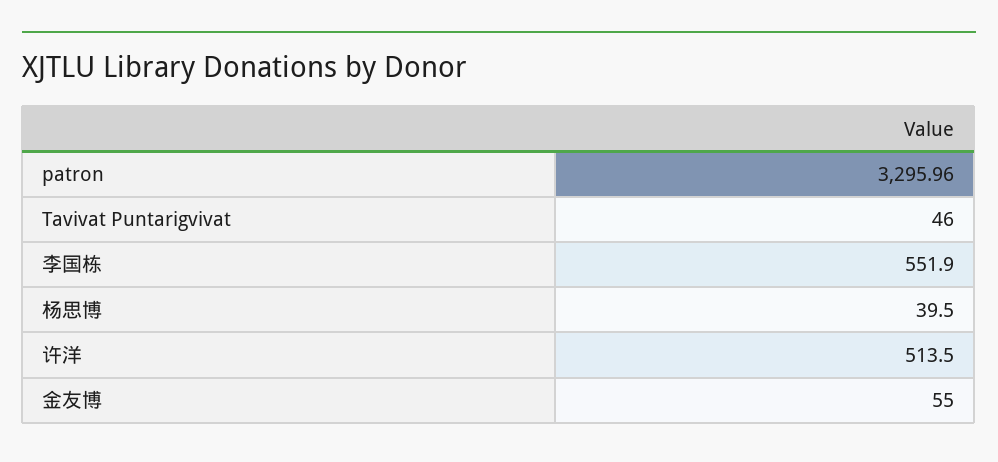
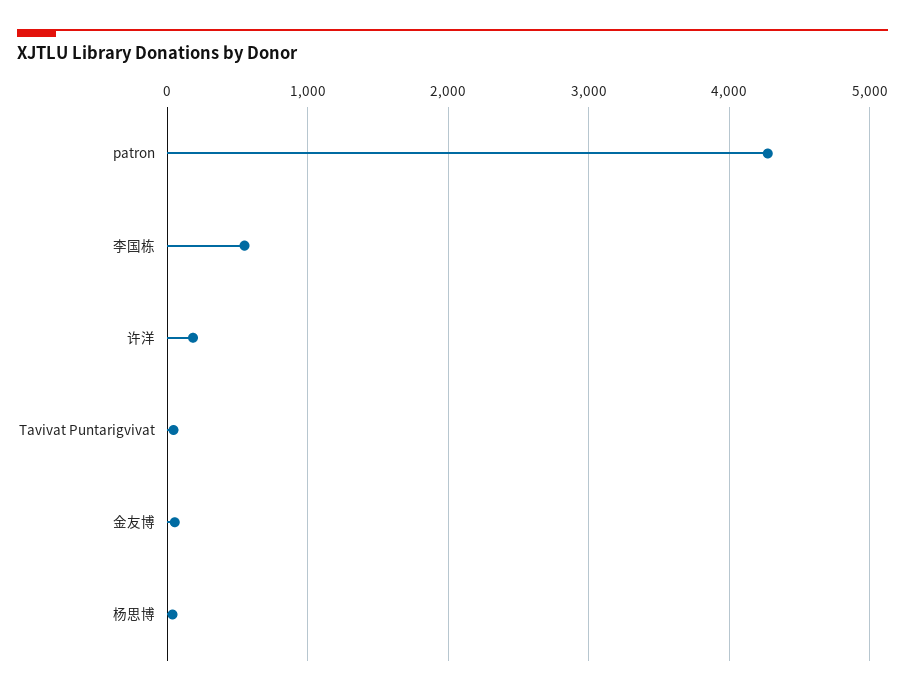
  {
-   "patron": 3295.96,
+   "patron": 4300,
    "Tavivat Puntarigvivat": 46,
    "李国栋": 551.9,
    "杨思博": 39.5,
-   "许洋": 513.5,
+   "许洋": 200,
    "金友博": 55
  }

